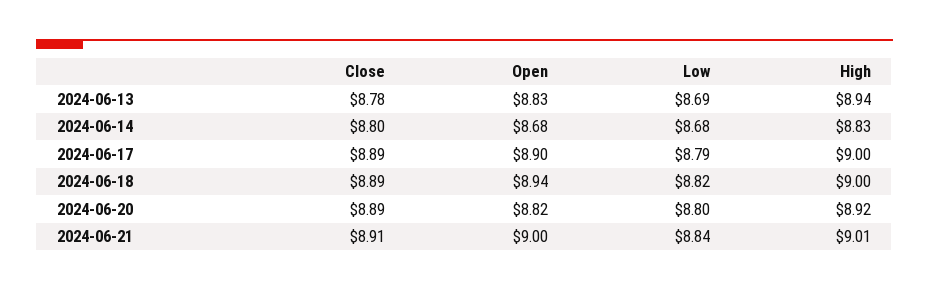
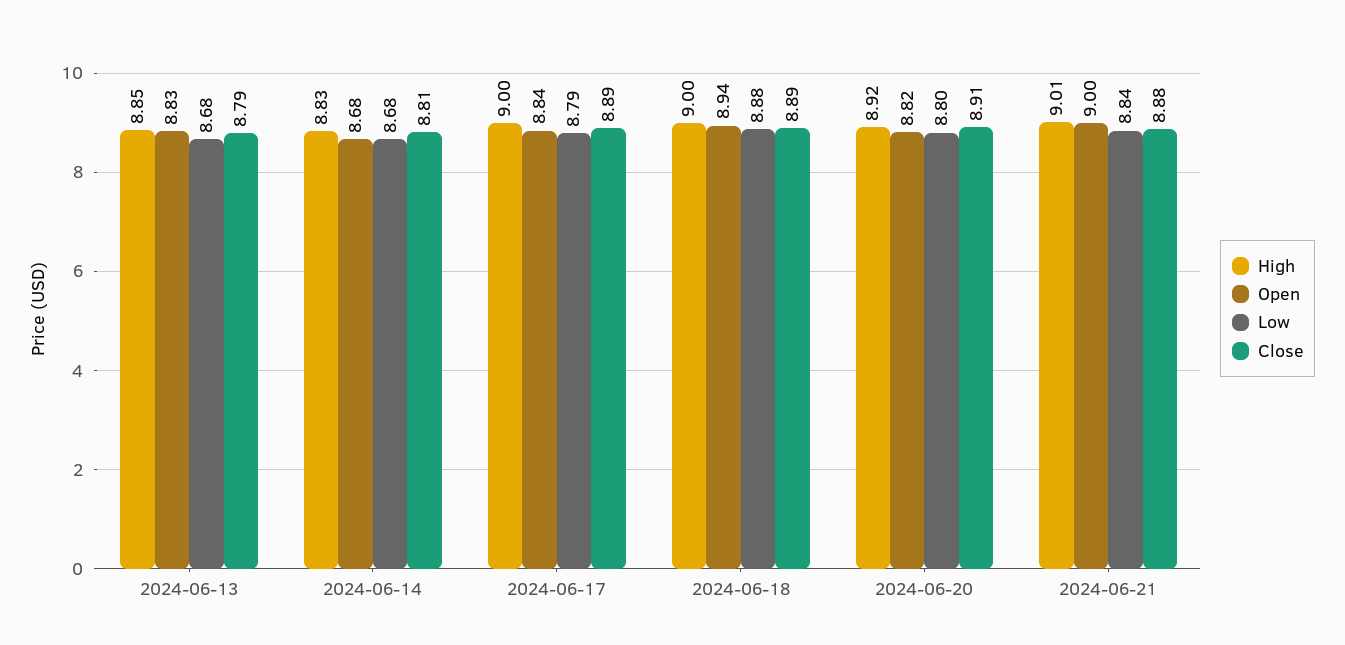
  {
    "Close": {
-     "2024-06-13": 8.78,
+     "2024-06-13": 8.79,
-     "2024-06-14": 8.8,
+     "2024-06-14": 8.81,
      "2024-06-17": 8.89,
      "2024-06-18": 8.89,
-     "2024-06-20": 8.89,
+     "2024-06-20": 8.91,
-     "2024-06-21": 8.91
+     "2024-06-21": 8.88
    },
    "Open": {
      "2024-06-13": 8.83,
      "2024-06-14": 8.68,
-     "2024-06-17": 8.9,
+     "2024-06-17": 8.84,
      "2024-06-18": 8.94,
      "2024-06-20": 8.82,
      "2024-06-21": 9
    },
    "Low": {
-     "2024-06-13": 8.69,
+     "2024-06-13": 8.68,
      "2024-06-14": 8.68,
      "2024-06-17": 8.79,
-     "2024-06-18": 8.82,
+     "2024-06-18": 8.88,
      "2024-06-20": 8.8,
      "2024-06-21": 8.84
    },
    "High": {
-     "2024-06-13": 8.94,
+     "2024-06-13": 8.85,
      "2024-06-14": 8.83,
      "2024-06-17": 9,
      "2024-06-18": 9,
      "2024-06-20": 8.92,
      "2024-06-21": 9.01
    }
  }

